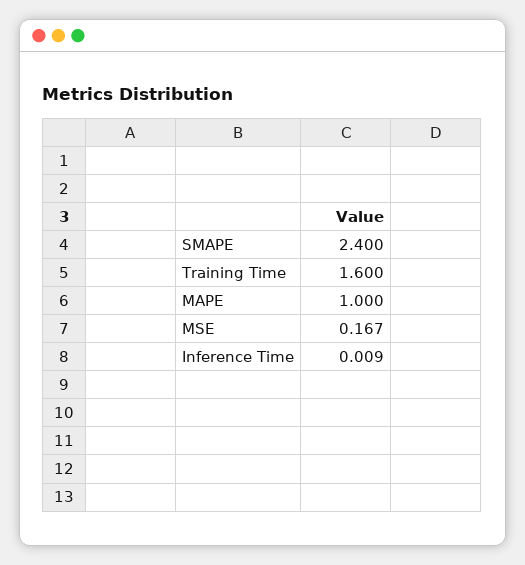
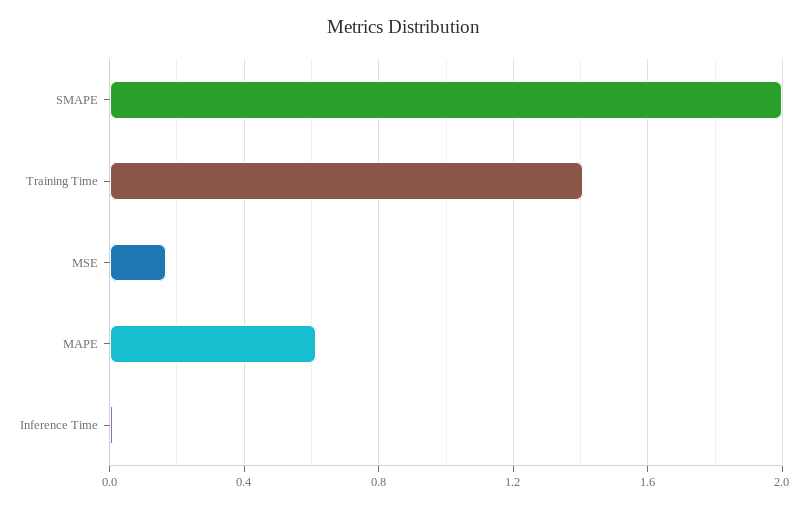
  {
-   "SMAPE": 2.4,
+   "SMAPE": 2,
-   "Training Time": 1.6,
+   "Training Time": 1.4,
-   "MAPE": 1,
+   "MAPE": 0.6,
    "MSE": 0.167,
    "Inference Time": 0.009
  }

